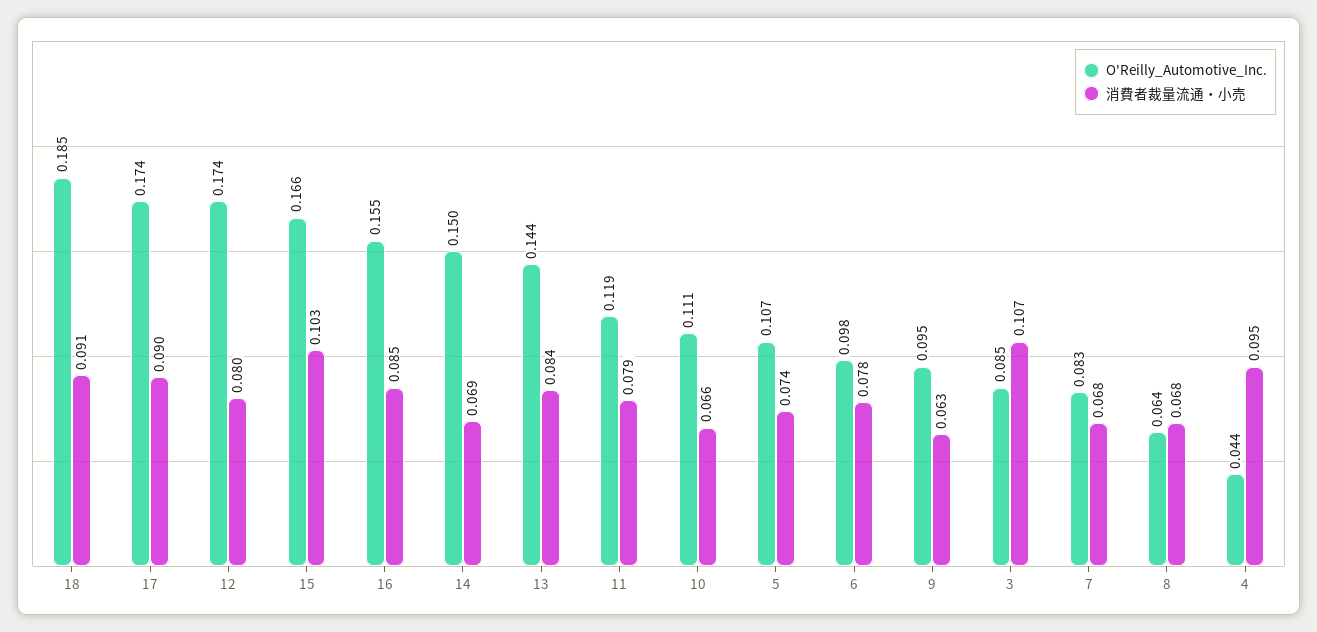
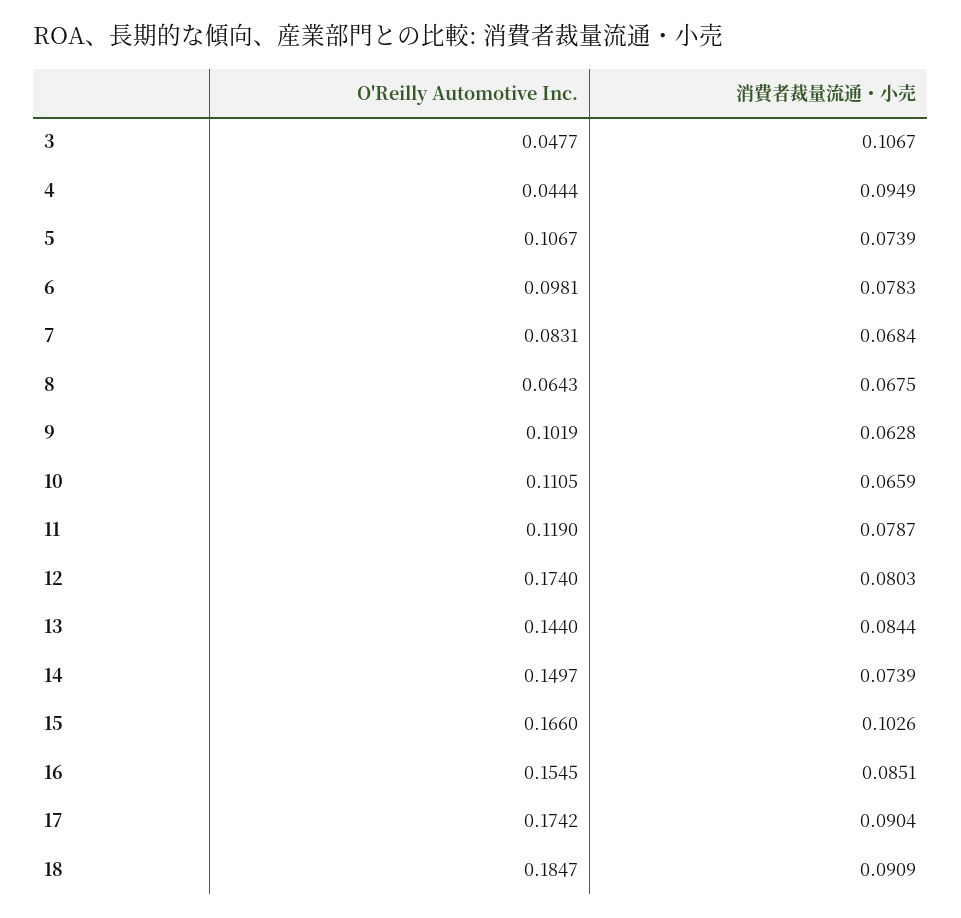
  {
    "O'Reilly_Automotive_Inc.": {
      "18": 0.1847,
      "17": 0.1742,
      "12": 0.174,
      "15": 0.166,
      "16": 0.1545,
      "14": 0.1497,
      "13": 0.144,
      "11": 0.119,
      "10": 0.1105,
      "5": 0.1067,
      "6": 0.0981,
-     "9": 0.095,
+     "9": 0.1019,
-     "3": 0.085,
+     "3": 0.0477,
      "7": 0.0831,
      "8": 0.0643,
      "4": 0.0444
    },
    "消費者裁量流通・小売": {
      "18": 0.0909,
      "17": 0.0904,
      "12": 0.0803,
      "15": 0.1026,
      "16": 0.0851,
-     "14": 0.069,
+     "14": 0.0739,
      "13": 0.0844,
      "11": 0.0787,
      "10": 0.0659,
      "5": 0.0739,
      "6": 0.0783,
      "9": 0.0628,
      "3": 0.1067,
      "7": 0.0684,
      "8": 0.0675,
      "4": 0.0949
    }
  }

